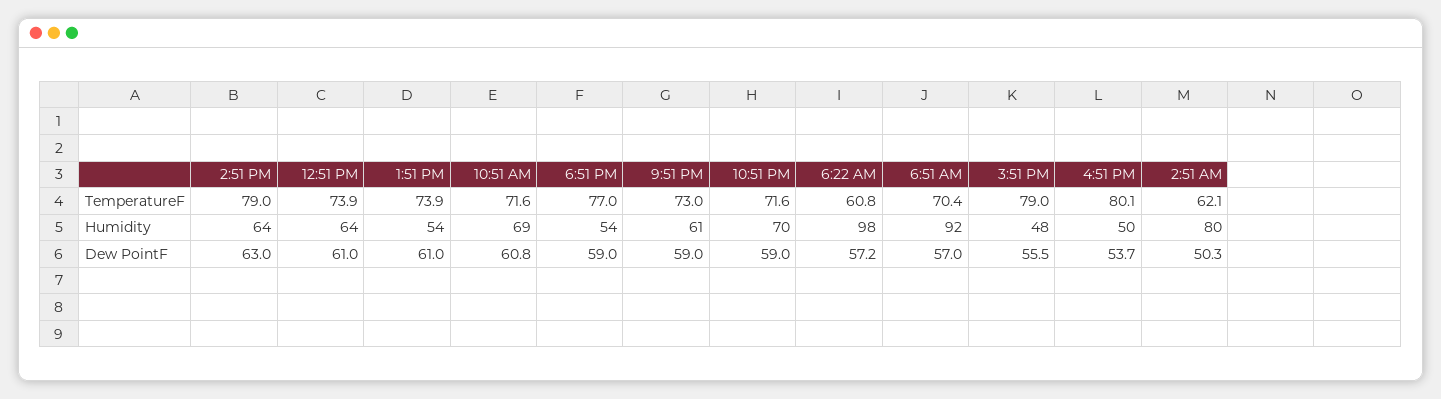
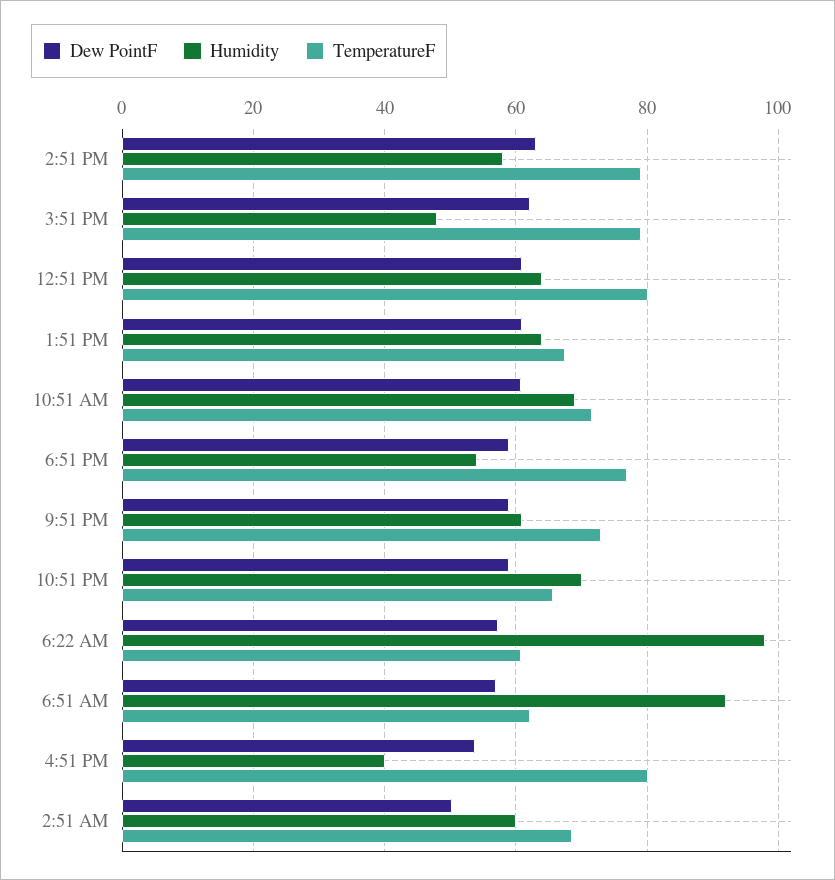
  {
    "TemperatureF": {
      "2:51 PM": 79,
-     "12:51 PM": 73.9,
+     "12:51 PM": 80,
-     "1:51 PM": 73.9,
+     "1:51 PM": 68,
      "10:51 AM": 71.6,
      "6:51 PM": 77,
      "9:51 PM": 73,
-     "10:51 PM": 71.6,
+     "10:51 PM": 66,
      "6:22 AM": 60.8,
-     "6:51 AM": 70.4,
+     "6:51 AM": 62,
      "3:51 PM": 79,
      "4:51 PM": 80.1,
-     "2:51 AM": 62.1
+     "2:51 AM": 68
    },
    "Humidity": {
-     "2:51 PM": 64,
+     "2:51 PM": 58,
      "12:51 PM": 64,
-     "1:51 PM": 54,
+     "1:51 PM": 64,
      "10:51 AM": 69,
      "6:51 PM": 54,
      "9:51 PM": 61,
      "10:51 PM": 70,
      "6:22 AM": 98,
      "6:51 AM": 92,
      "3:51 PM": 48,
-     "4:51 PM": 50,
+     "4:51 PM": 40,
-     "2:51 AM": 80
+     "2:51 AM": 60
    },
    "Dew PointF": {
      "2:51 PM": 63,
      "12:51 PM": 61,
      "1:51 PM": 61,
      "10:51 AM": 60.8,
      "6:51 PM": 59,
      "9:51 PM": 59,
      "10:51 PM": 59,
      "6:22 AM": 57.2,
      "6:51 AM": 57,
-     "3:51 PM": 55.5,
+     "3:51 PM": 62,
      "4:51 PM": 53.7,
      "2:51 AM": 50.3
    }
  }

